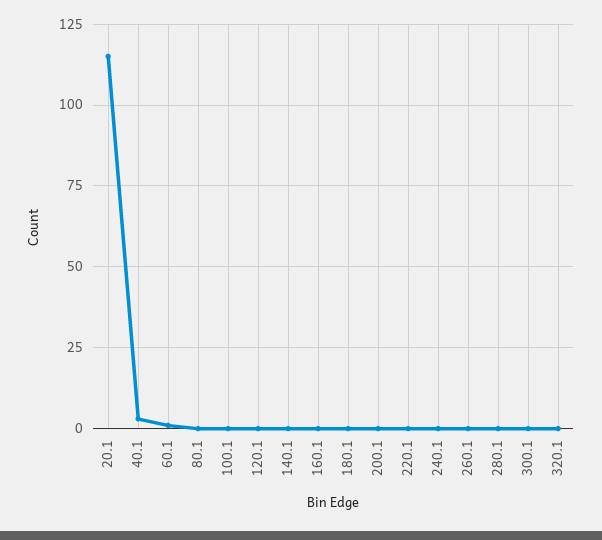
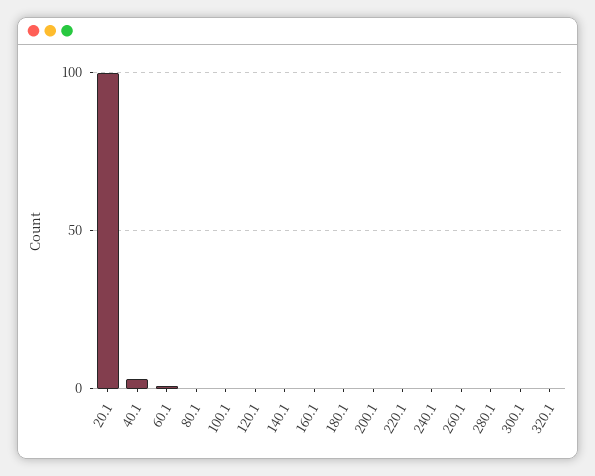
  {
-   "20.1": 115,
+   "20.1": 100,
    "40.1": 5,
    "60.1": 0,
    "80.1": 0,
    "100.1": 0,
    "120.1": 0,
    "140.1": 0,
    "160.1": 0,
    "180.1": 0,
    "200.1": 0,
    "220.1": 0,
    "240.1": 0,
    "260.1": 0,
    "280.1": 0,
    "300.1": 0,
    "320.1": 0
  }

